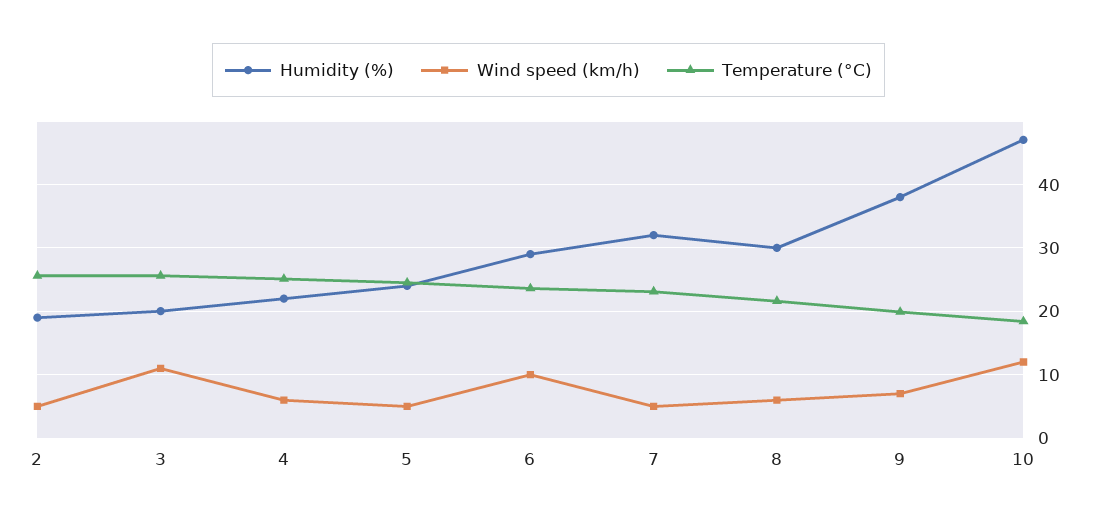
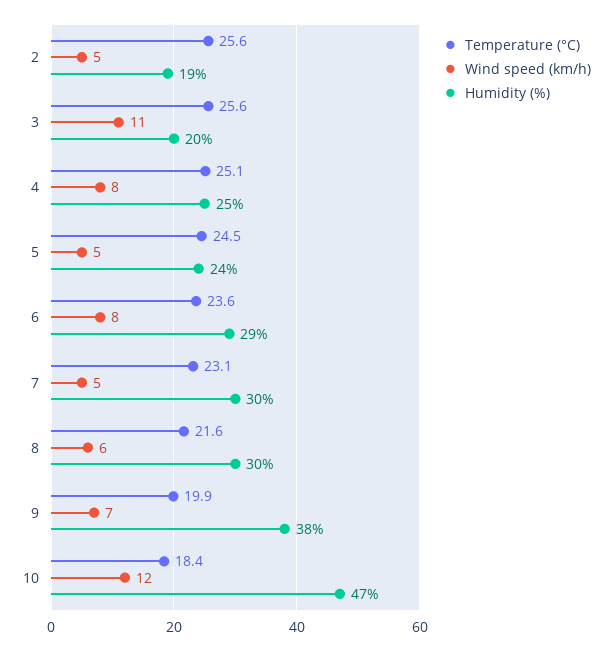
  {
    "Humidity (%)": {
      "2": 19,
      "3": 20,
-     "4": 22,
+     "4": 25,
      "5": 24,
      "6": 29,
-     "7": 32,
+     "7": 30,
      "8": 30,
      "9": 38,
      "10": 47
    },
    "Wind speed (km/h)": {
      "2": 5,
      "3": 11,
-     "4": 6,
+     "4": 8,
      "5": 5,
-     "6": 10,
+     "6": 8,
      "7": 5,
      "8": 6,
      "9": 7,
      "10": 12
    },
    "Temperature (°C)": {
      "2": 25.6,
      "3": 25.6,
      "4": 25.1,
      "5": 24.5,
      "6": 23.6,
      "7": 23.1,
      "8": 21.6,
      "9": 19.9,
      "10": 18.4
    }
  }

